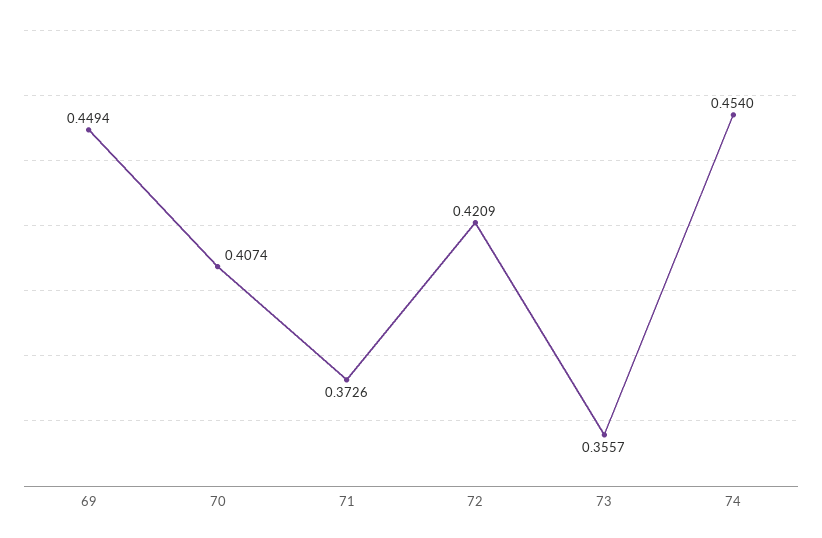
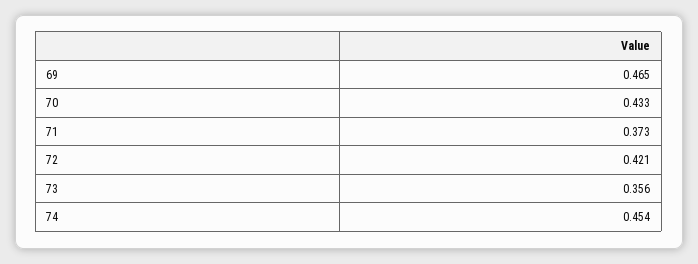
  {
-   "69": 0.4494,
+   "69": 0.465,
-   "70": 0.4074,
+   "70": 0.433,
    "71": 0.3726,
    "72": 0.4209,
    "73": 0.3557,
    "74": 0.454
  }

